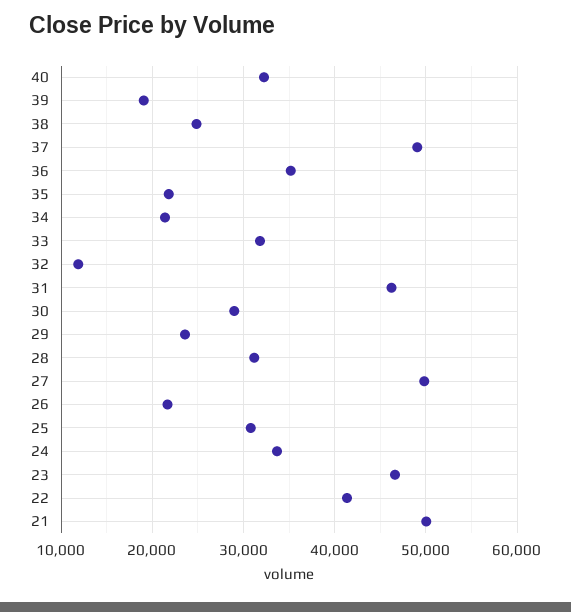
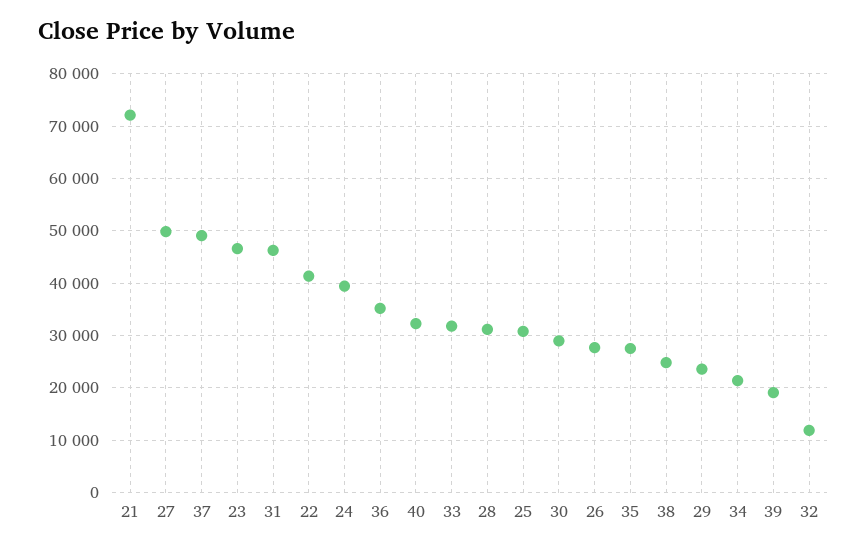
  {
    "40": 32000,
    "39": 19000,
    "38": 25000,
    "37": 49000,
    "36": 35000,
-   "35": 22000,
+   "35": 28000,
    "34": 21000,
    "33": 32000,
    "32": 12000,
    "31": 46000,
    "30": 29000,
    "29": 24000,
    "28": 31000,
    "27": 50000,
-   "26": 22000,
+   "26": 28000,
    "25": 31000,
-   "24": 34000,
+   "24": 40000,
    "23": 47000,
    "22": 41000,
-   "21": 50000
+   "21": 72000
  }

